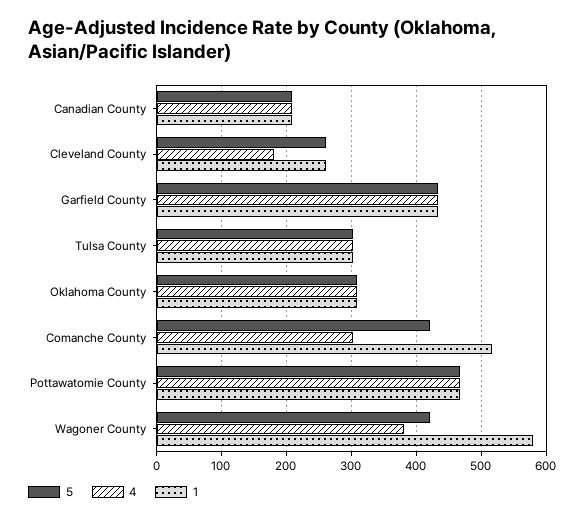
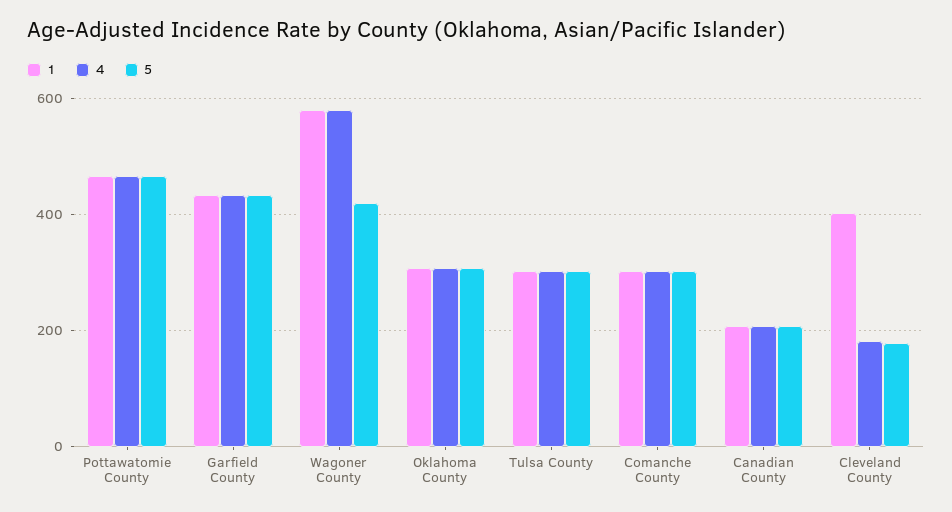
  {
    "5": {
      "Canadian County": 210,
-     "Cleveland County": 260,
+     "Cleveland County": 180,
      "Garfield County": 430,
      "Tulsa County": 300,
      "Oklahoma County": 310,
-     "Comanche County": 420,
+     "Comanche County": 300,
      "Pottawatomie County": 470,
      "Wagoner County": 420
    },
    "4": {
      "Canadian County": 210,
      "Cleveland County": 180,
      "Garfield County": 430,
      "Tulsa County": 300,
      "Oklahoma County": 310,
      "Comanche County": 300,
      "Pottawatomie County": 470,
-     "Wagoner County": 380
+     "Wagoner County": 580
    },
    "1": {
      "Canadian County": 210,
-     "Cleveland County": 260,
+     "Cleveland County": 400,
      "Garfield County": 430,
      "Tulsa County": 300,
      "Oklahoma County": 310,
-     "Comanche County": 520,
+     "Comanche County": 300,
      "Pottawatomie County": 470,
      "Wagoner County": 580
    }
  }

